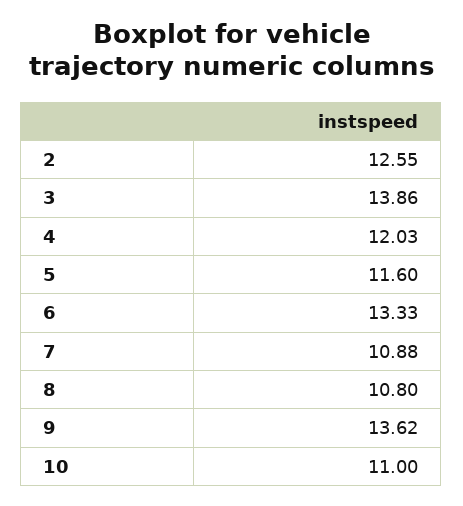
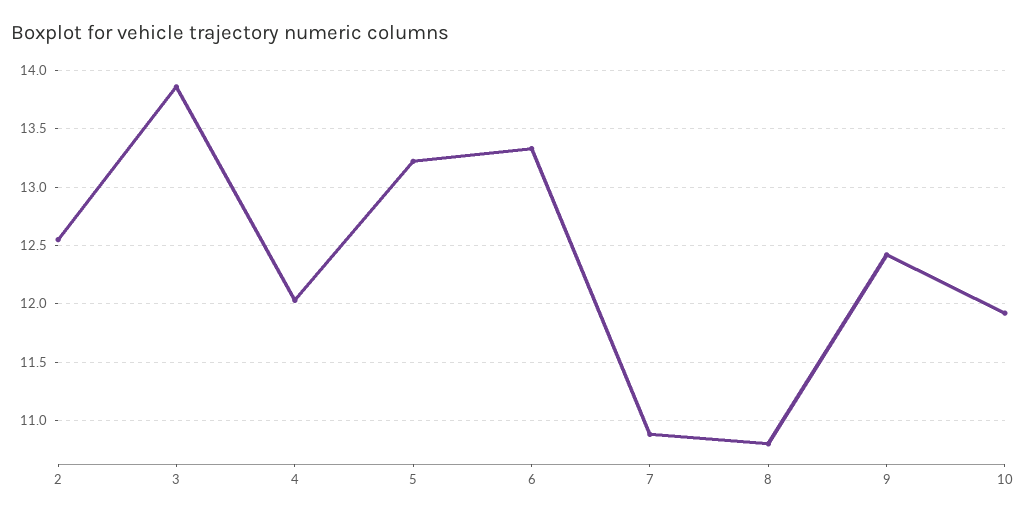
  {
    "2": 12.55,
    "3": 13.86,
    "4": 12.03,
-   "5": 11.6,
+   "5": 13.2,
    "6": 13.33,
    "7": 10.88,
    "8": 10.8,
-   "9": 13.62,
+   "9": 12.4,
-   "10": 11
+   "10": 11.9
  }

